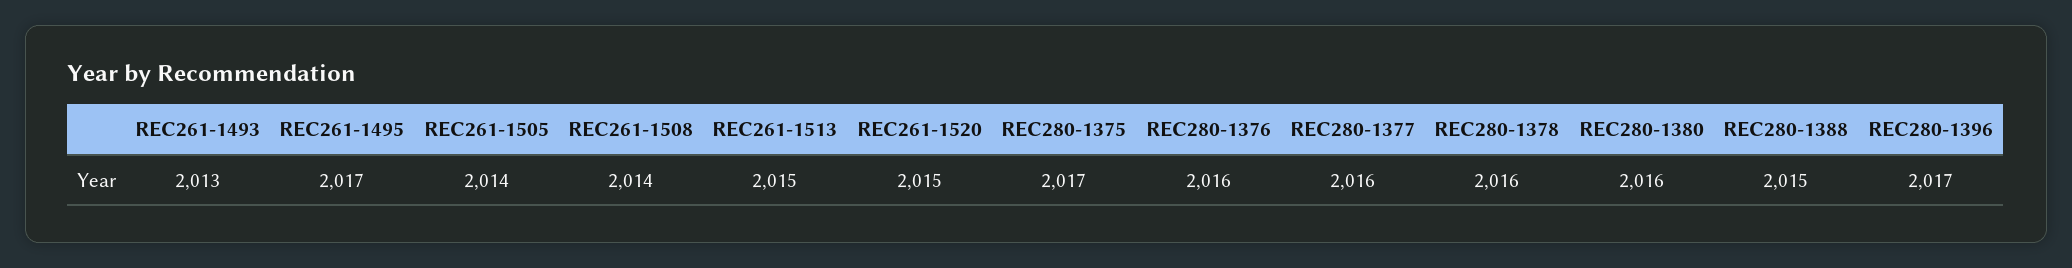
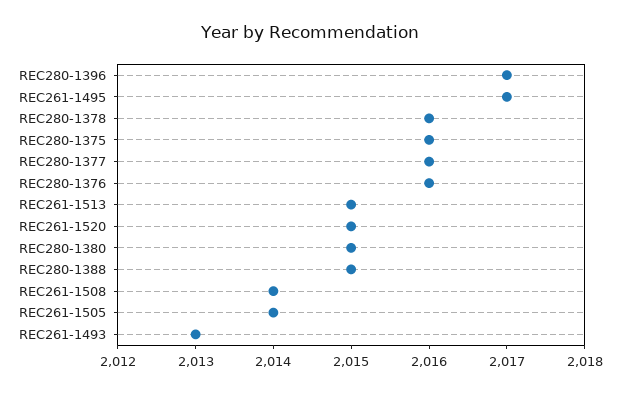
  {
    "REC261-1493": 2013,
    "REC261-1495": 2017,
    "REC261-1505": 2014,
    "REC261-1508": 2014,
    "REC261-1513": 2015,
    "REC261-1520": 2015,
-   "REC280-1375": 2017,
+   "REC280-1375": 2016,
    "REC280-1376": 2016,
    "REC280-1377": 2016,
    "REC280-1378": 2016,
-   "REC280-1380": 2016,
+   "REC280-1380": 2015,
    "REC280-1388": 2015,
    "REC280-1396": 2017
  }

